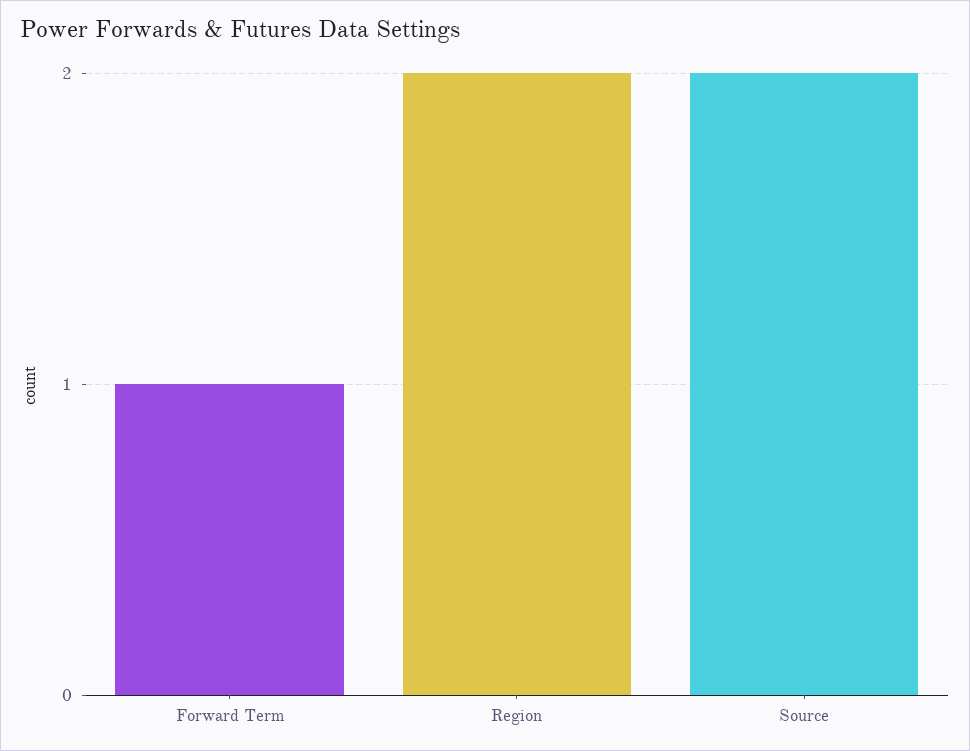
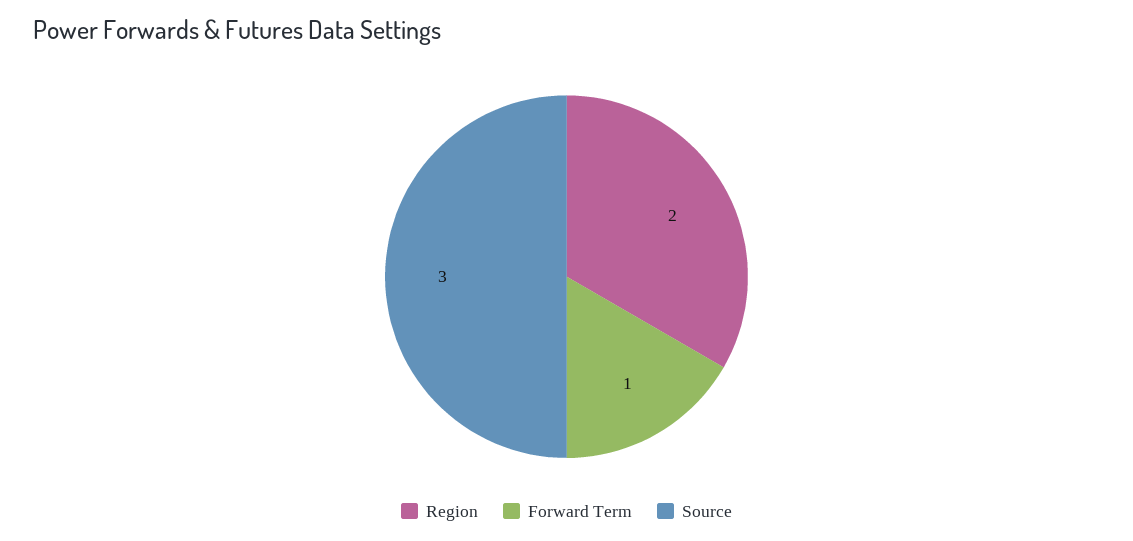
  {
    "Forward Term": 1,
    "Region": 2,
-   "Source": 2
+   "Source": 3
  }

